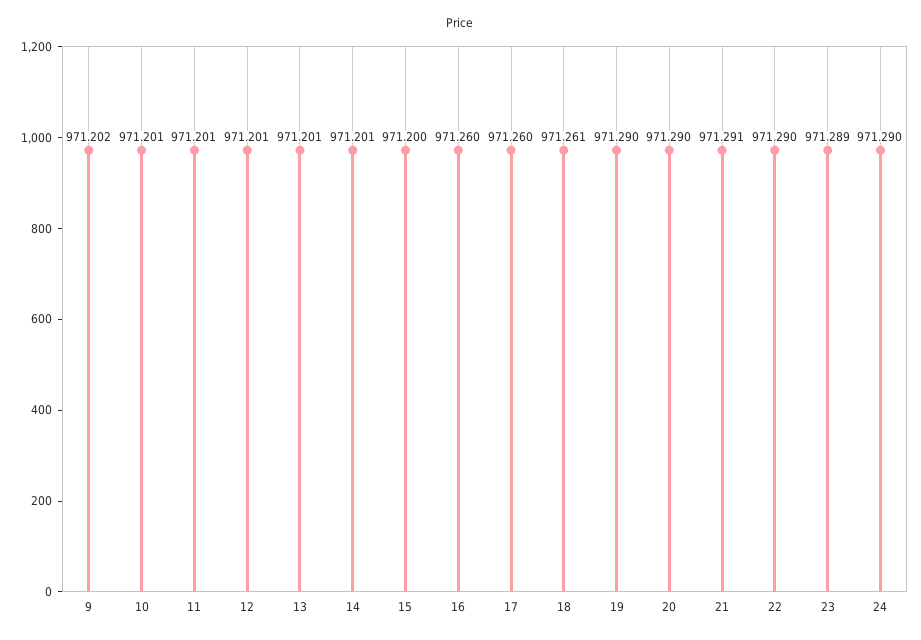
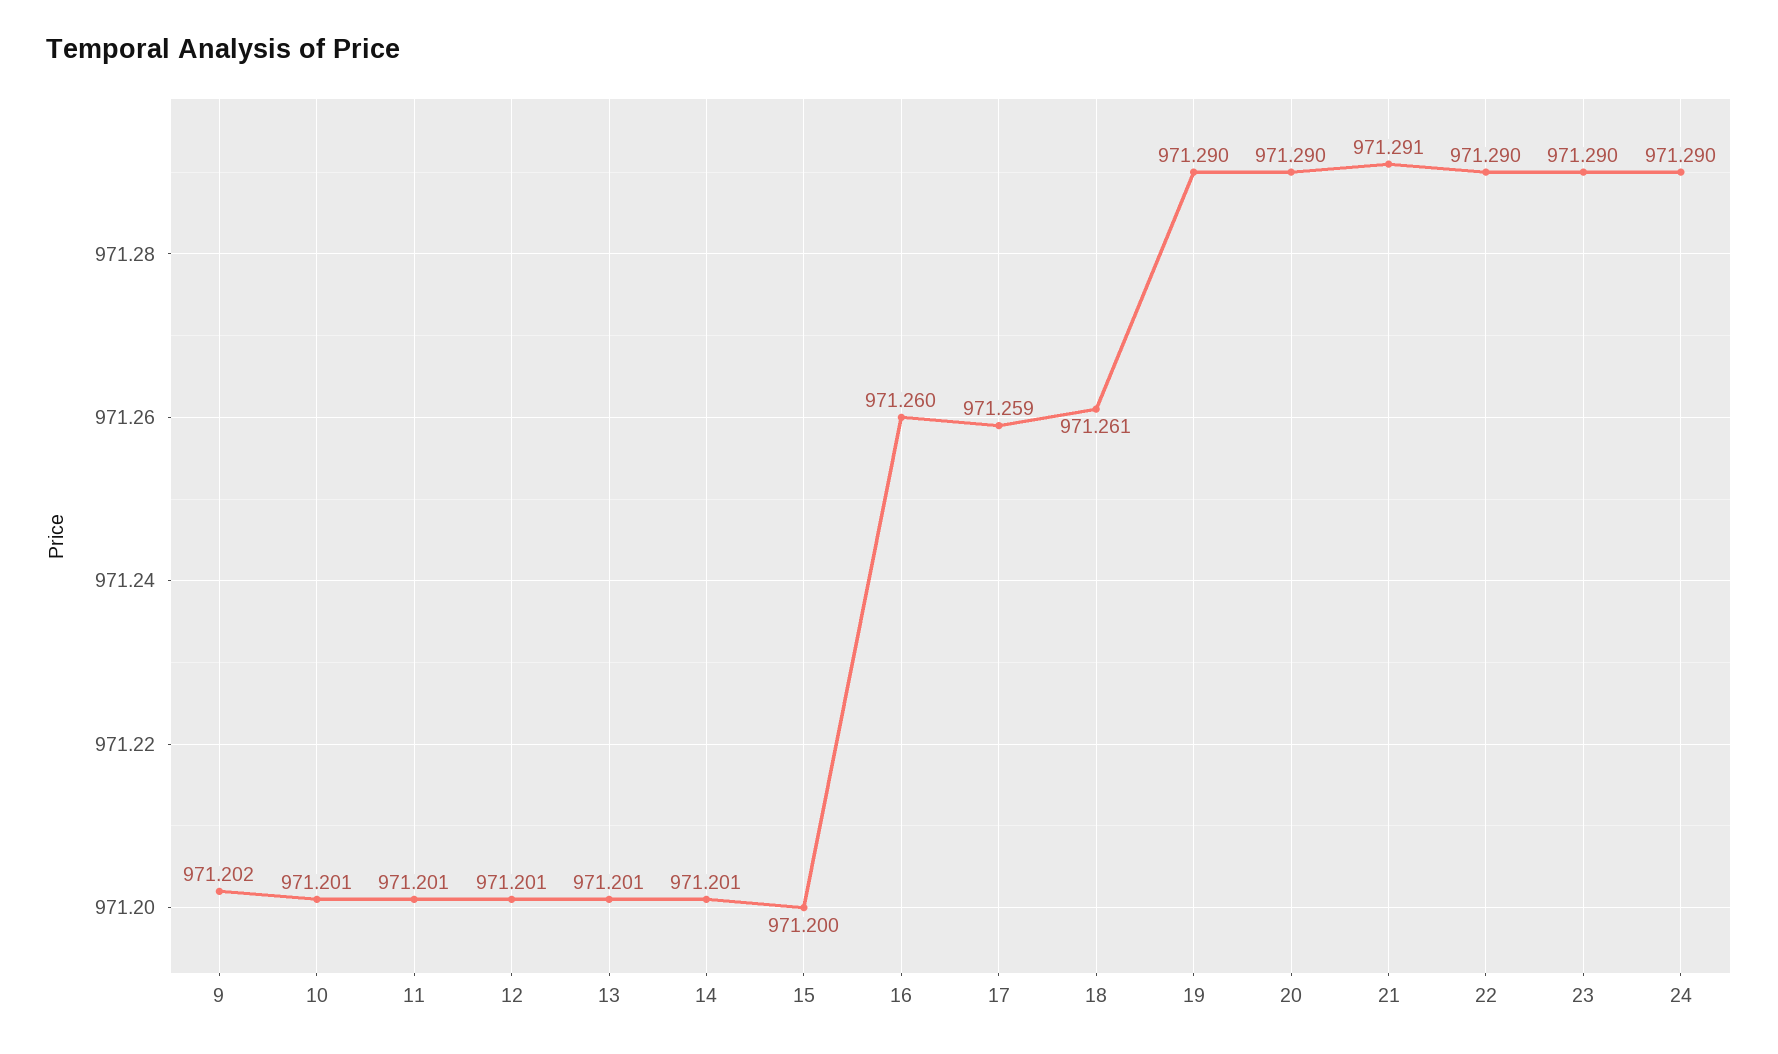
  {
    "9": 971.202,
    "10": 971.201,
    "11": 971.201,
    "12": 971.201,
    "13": 971.201,
    "14": 971.201,
    "15": 971.2,
    "16": 971.26,
-   "17": 971.26,
+   "17": 971.259,
    "18": 971.261,
    "19": 971.29,
    "20": 971.29,
    "21": 971.291,
    "22": 971.29,
-   "23": 971.289,
+   "23": 971.29,
    "24": 971.29
  }

